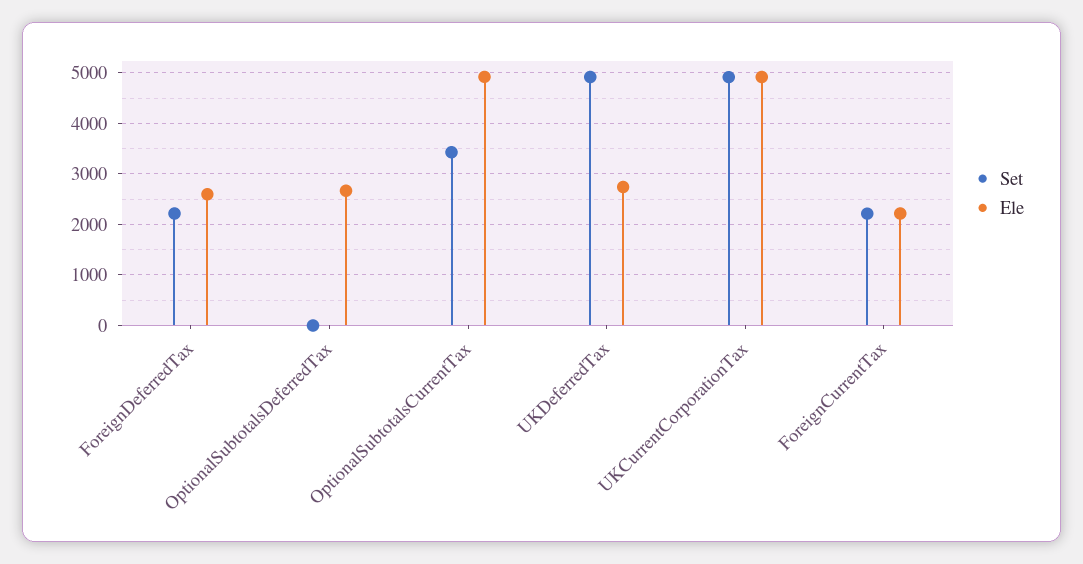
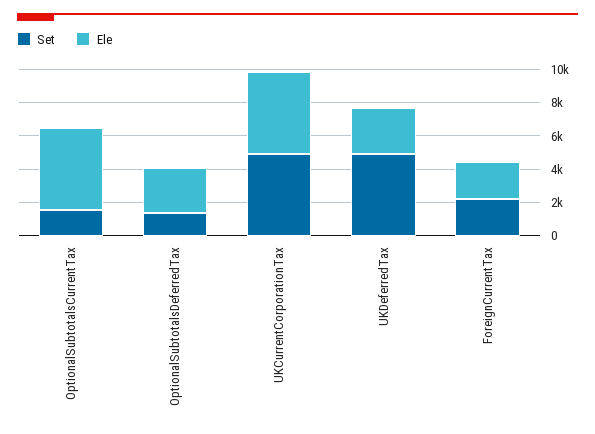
  {
    "Set": {
-     "ForeignDeferredTax": 2200,
-     "OptionalSubtotalsDeferredTax": 0,
+     "OptionalSubtotalsDeferredTax": 1500,
-     "OptionalSubtotalsCurrentTax": 3400,
+     "OptionalSubtotalsCurrentTax": 1500,
      "UKDeferredTax": 5000,
      "UKCurrentCorporationTax": 5000,
      "ForeignCurrentTax": 2200
    },
    "Ele": {
-     "ForeignDeferredTax": 2600,
      "OptionalSubtotalsDeferredTax": 2600,
      "OptionalSubtotalsCurrentTax": 5000,
      "UKDeferredTax": 2800,
      "UKCurrentCorporationTax": 5000,
      "ForeignCurrentTax": 2200
    }
  }

